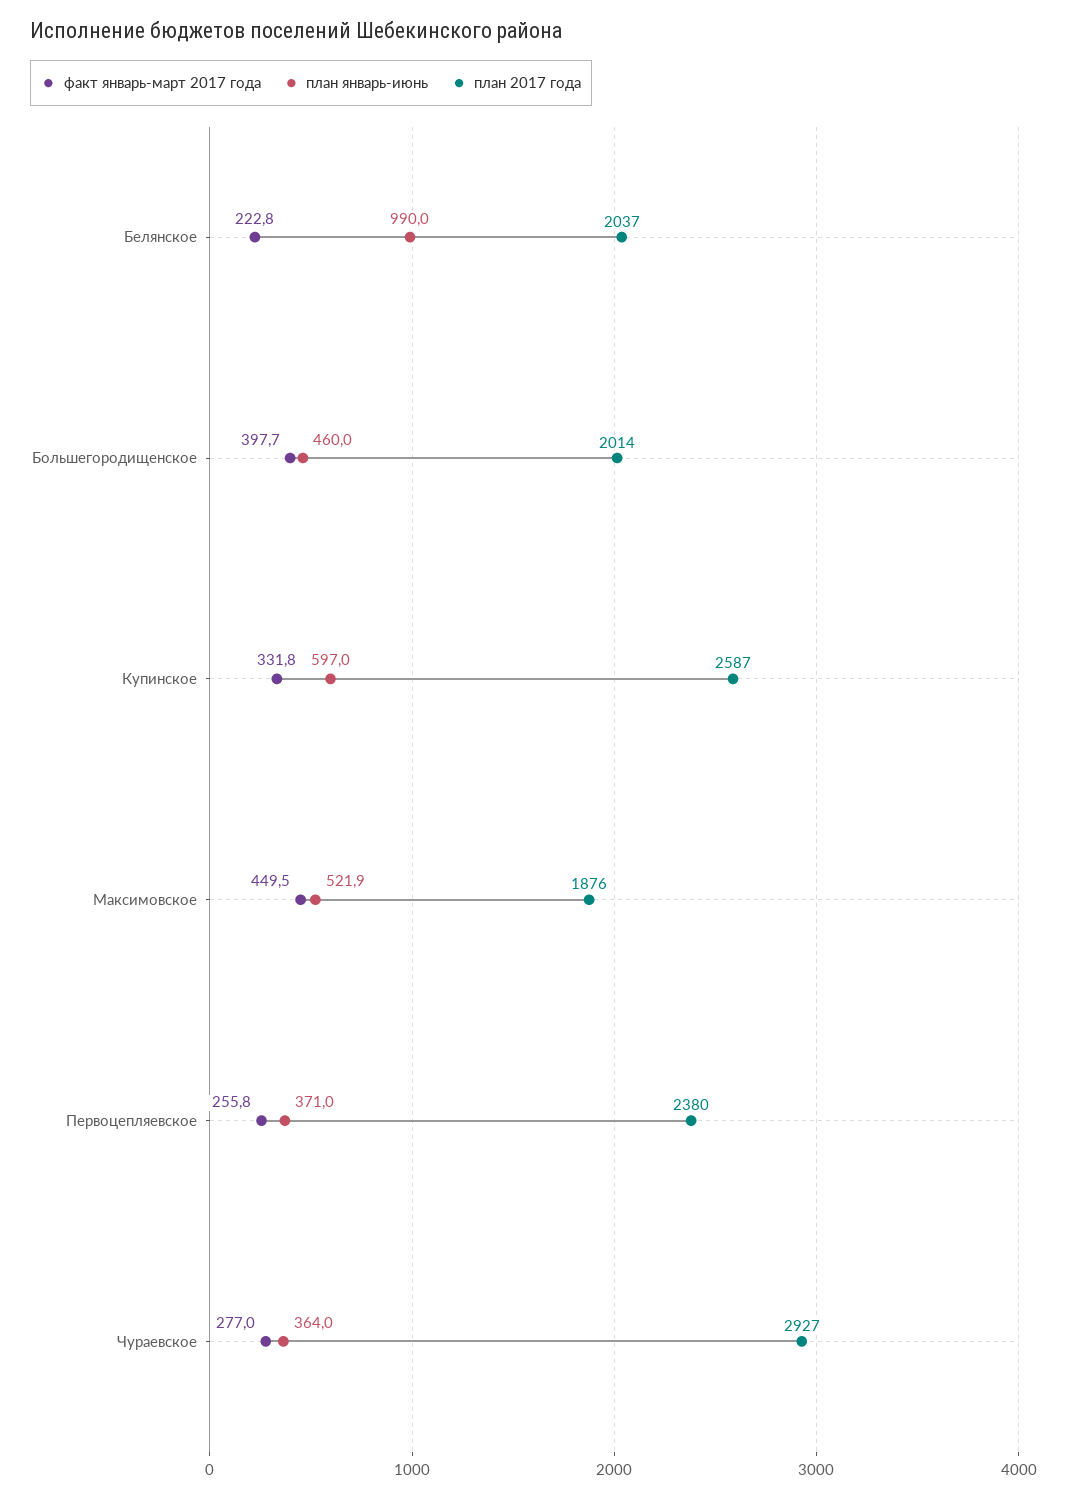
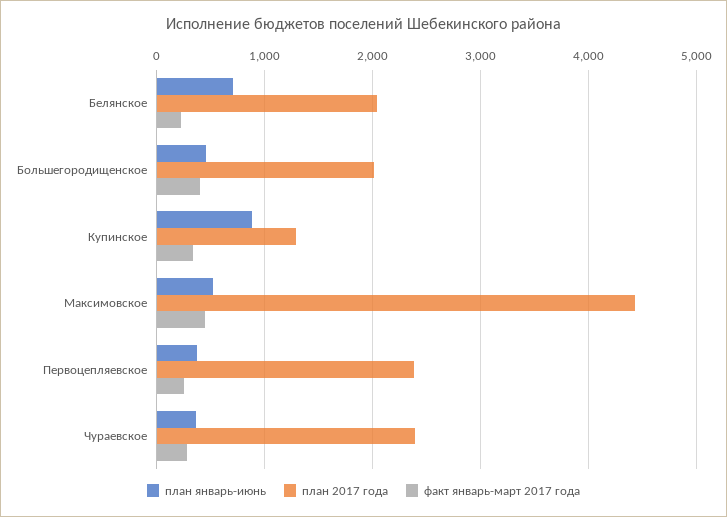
  {
    "факт январь-март 2017 года": {
      "Белянское": 222.8,
      "Большегородищенское": 397.7,
      "Купинское": 331.8,
      "Максимовское": 449.5,
      "Первоцепляевское": 255.8,
      "Чураевское": 277
    },
    "план январь-июнь": {
-     "Белянское": 990,
+     "Белянское": 700,
      "Большегородищенское": 460,
-     "Купинское": 597,
+     "Купинское": 900,
      "Максимовское": 521.9,
      "Первоцепляевское": 371,
      "Чураевское": 364
    },
    "план 2017 года": {
      "Белянское": 2037,
      "Большегородищенское": 2014,
-     "Купинское": 2587,
+     "Купинское": 1300,
-     "Максимовское": 1876,
+     "Максимовское": 4400,
      "Первоцепляевское": 2380,
-     "Чураевское": 2927
+     "Чураевское": 2400
    }
  }

